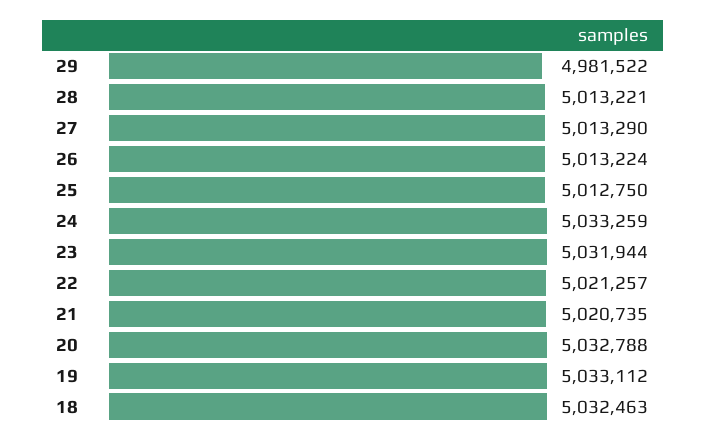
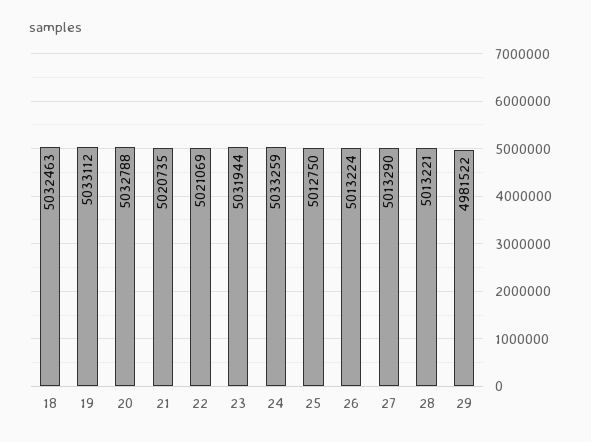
  {
    "29": 4981522,
    "28": 5013221,
    "27": 5013290,
    "26": 5013224,
    "25": 5012750,
    "24": 5033259,
    "23": 5031944,
-   "22": 5021257,
+   "22": 5021069,
    "21": 5020735,
    "20": 5032788,
    "19": 5033112,
    "18": 5032463
  }

